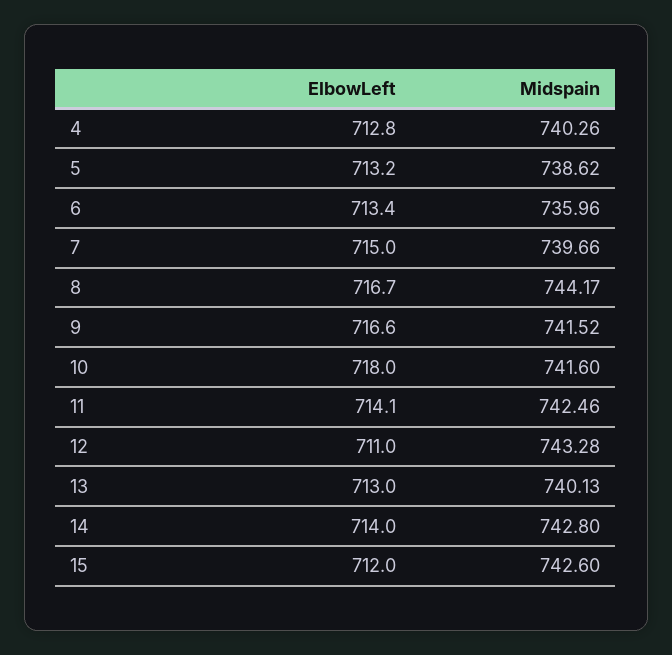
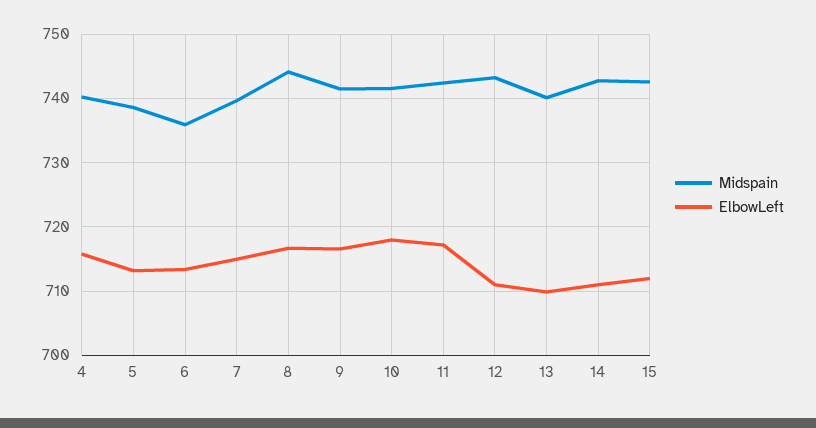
  {
    "ElbowLeft": {
-     "4": 712.8,
+     "4": 716,
      "5": 713.2,
      "6": 713.4,
      "7": 715,
      "8": 716.7,
      "9": 716.6,
      "10": 718,
-     "11": 714.1,
+     "11": 717,
      "12": 711,
-     "13": 713,
+     "13": 710,
-     "14": 714,
+     "14": 711,
      "15": 712
    },
    "Midspain": {
      "4": 740.26,
      "5": 738.62,
      "6": 735.96,
      "7": 739.66,
      "8": 744.17,
      "9": 741.52,
      "10": 741.6,
      "11": 742.46,
      "12": 743.28,
      "13": 740.13,
      "14": 742.8,
      "15": 742.6
    }
  }

